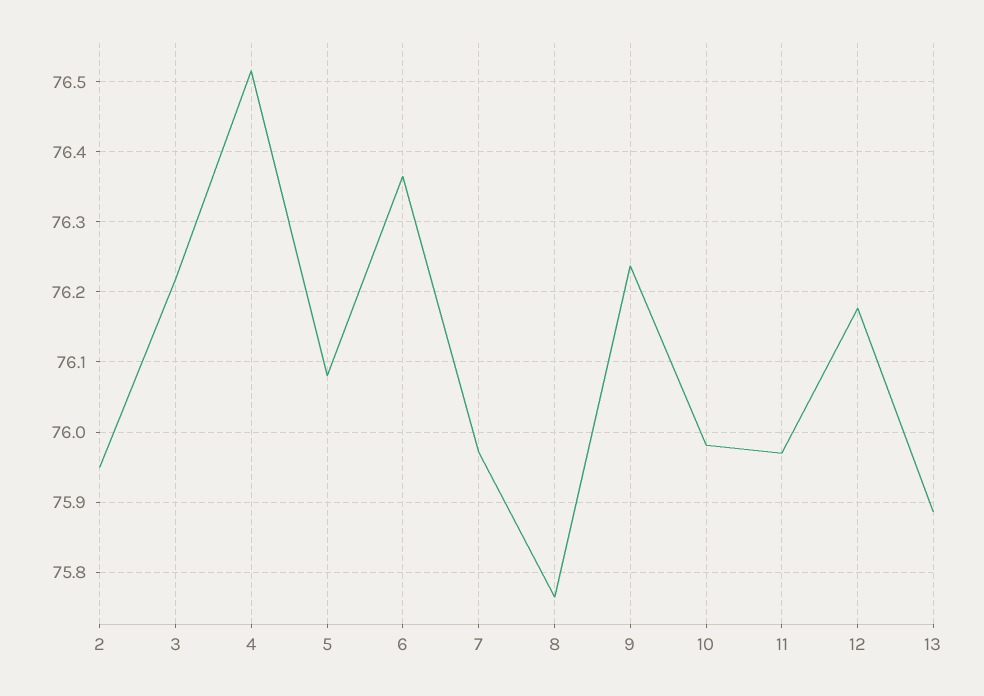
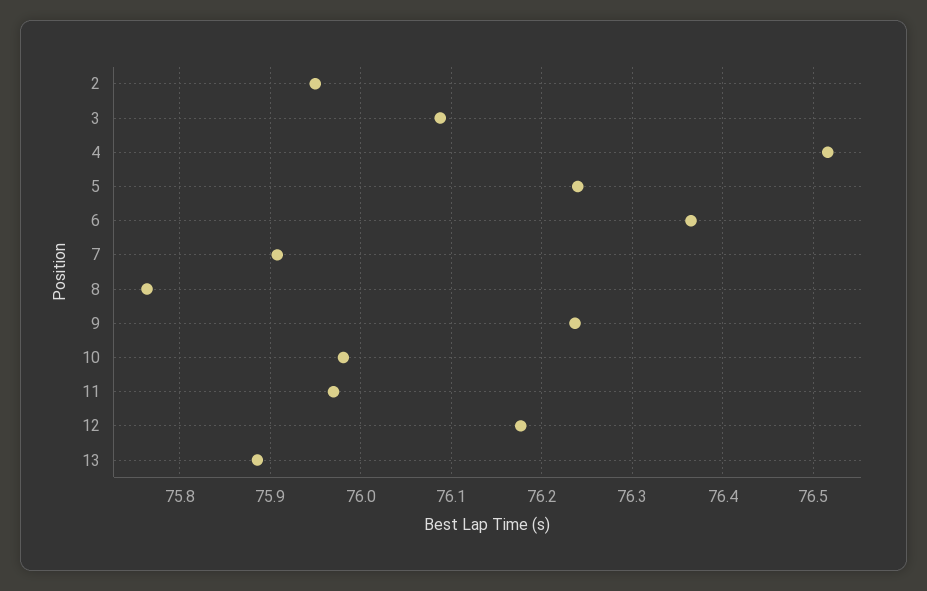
  {
    "2": 75.95,
-   "3": 76.22,
+   "3": 76.09,
    "4": 76.52,
-   "5": 76.08,
+   "5": 76.24,
    "6": 76.37,
-   "7": 75.97,
+   "7": 75.91,
    "8": 75.76,
    "9": 76.24,
    "10": 75.98,
    "11": 75.97,
    "12": 76.18,
    "13": 75.89
  }

